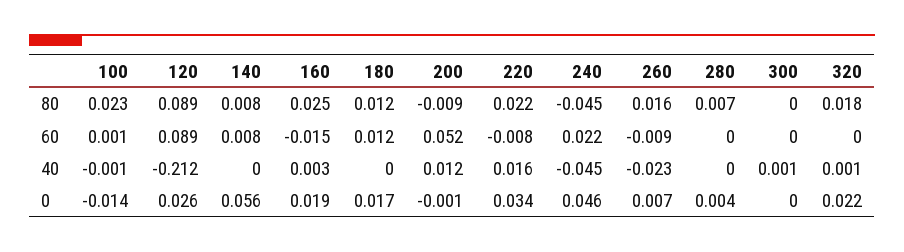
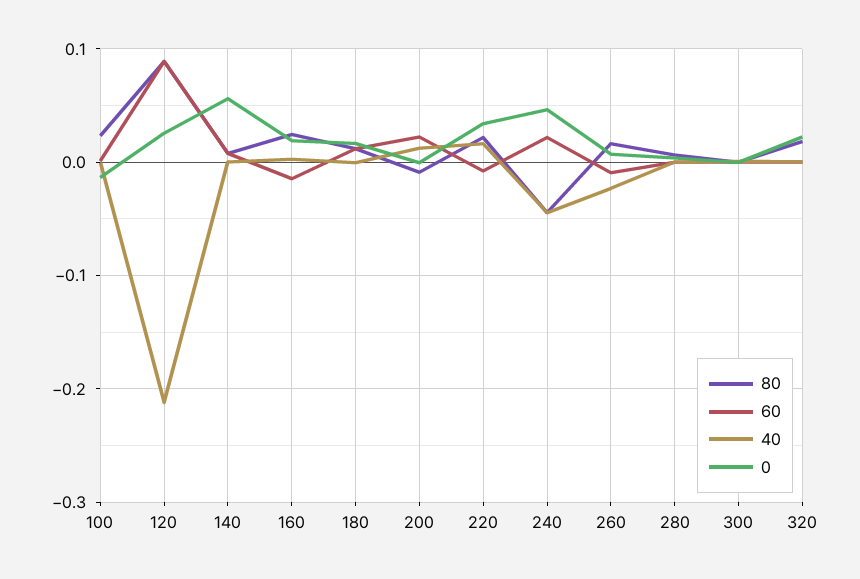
  {
    "80": {
      "100": 0.023,
      "120": 0.089,
      "140": 0.008,
      "160": 0.025,
      "180": 0.012,
      "200": -0.009,
      "220": 0.022,
      "240": -0.045,
      "260": 0.016,
      "280": 0.007,
      "300": 0,
      "320": 0.018
    },
    "60": {
      "100": 0.001,
      "120": 0.089,
      "140": 0.008,
      "160": -0.015,
      "180": 0.012,
-     "200": 0.052,
+     "200": 0.02,
      "220": -0.008,
      "240": 0.022,
      "260": -0.009,
      "280": 0,
      "300": 0,
      "320": 0
    },
    "40": {
      "100": -0.001,
      "120": -0.212,
      "140": 0,
      "160": 0.003,
      "180": 0,
      "200": 0.012,
      "220": 0.016,
      "240": -0.045,
      "260": -0.023,
      "280": 0,
      "300": 0.001,
      "320": 0.001
    },
    "0": {
      "100": -0.014,
      "120": 0.026,
      "140": 0.056,
      "160": 0.019,
      "180": 0.017,
      "200": -0.001,
      "220": 0.034,
      "240": 0.046,
      "260": 0.007,
      "280": 0.004,
      "300": 0,
      "320": 0.022
    }
  }

